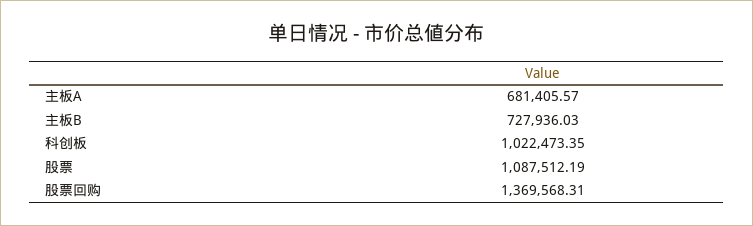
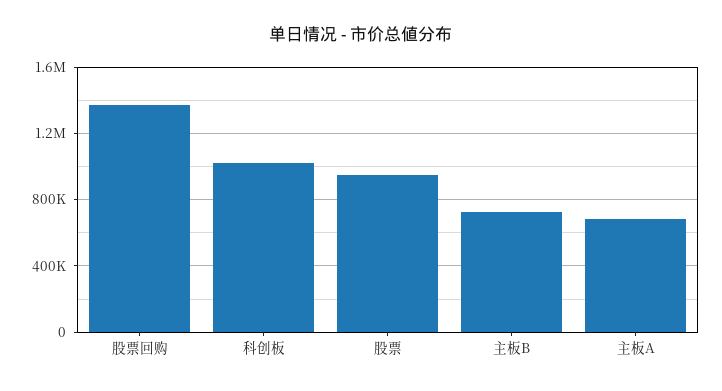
  {
    "主板A": 681405.57,
    "主板B": 727936.03,
    "科创板": 1022473.35,
-   "股票": 1087512.19,
+   "股票": 950000,
    "股票回购": 1369568.31
  }

